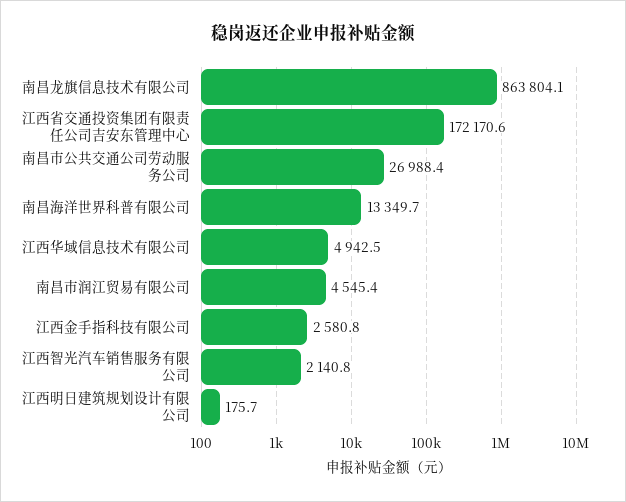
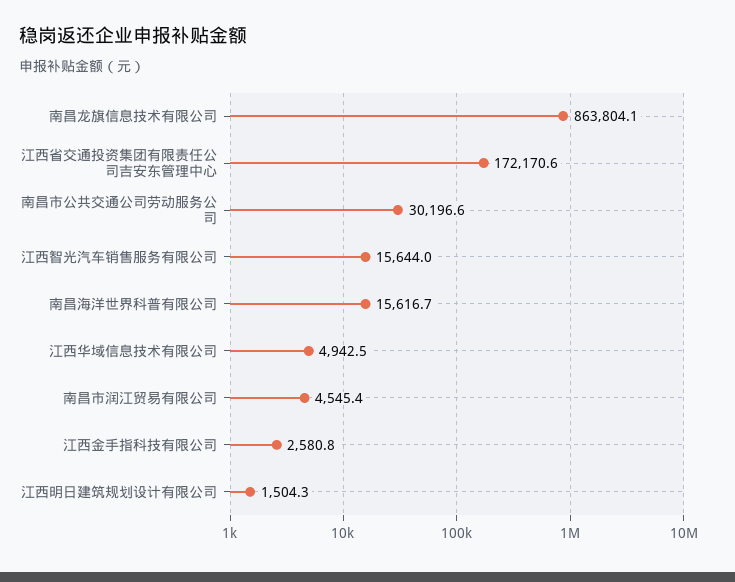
  {
    "南昌龙旗信息技术有限公司": 863804.1,
    "江西省交通投资集团有限责任公司吉安东管理中心": 172170.6,
-   "南昌市公共交通公司劳动服务公司": 26988.4,
+   "南昌市公共交通公司劳动服务公司": 30196.6,
-   "南昌海洋世界科普有限公司": 13349.7,
+   "南昌海洋世界科普有限公司": 15616.7,
    "江西华域信息技术有限公司": 4942.5,
    "南昌市润江贸易有限公司": 4545.4,
    "江西金手指科技有限公司": 2580.8,
-   "江西智光汽车销售服务有限公司": 2140.8,
+   "江西智光汽车销售服务有限公司": 15644,
-   "江西明日建筑规划设计有限公司": 175.7
+   "江西明日建筑规划设计有限公司": 1504.3
  }

